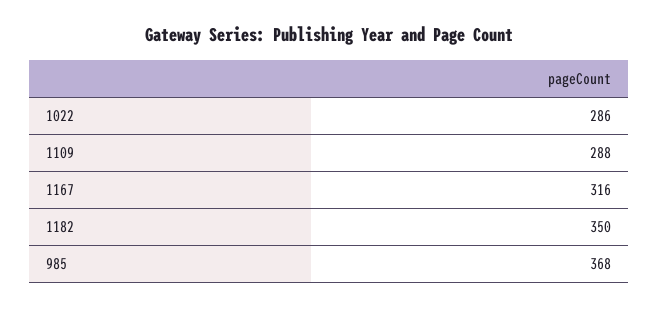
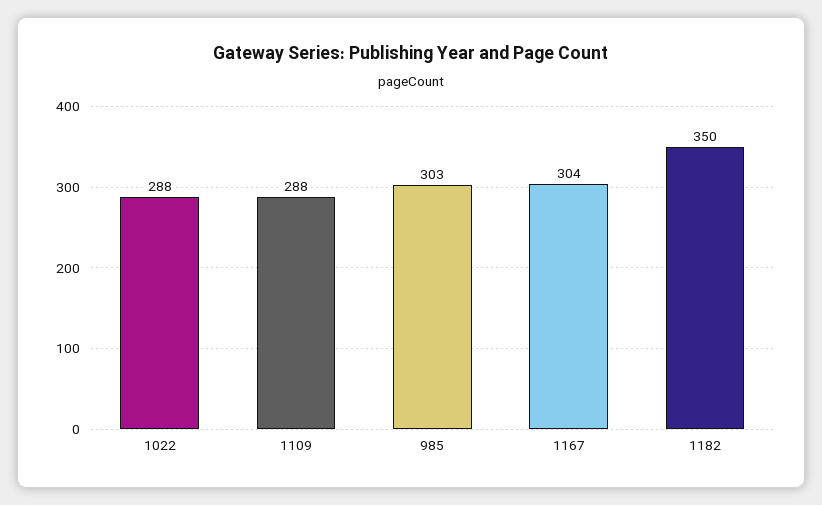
  {
-   "1022": 286,
+   "1022": 288,
    "1109": 288,
-   "1167": 316,
+   "1167": 304,
    "1182": 350,
-   "985": 368
+   "985": 303
  }

